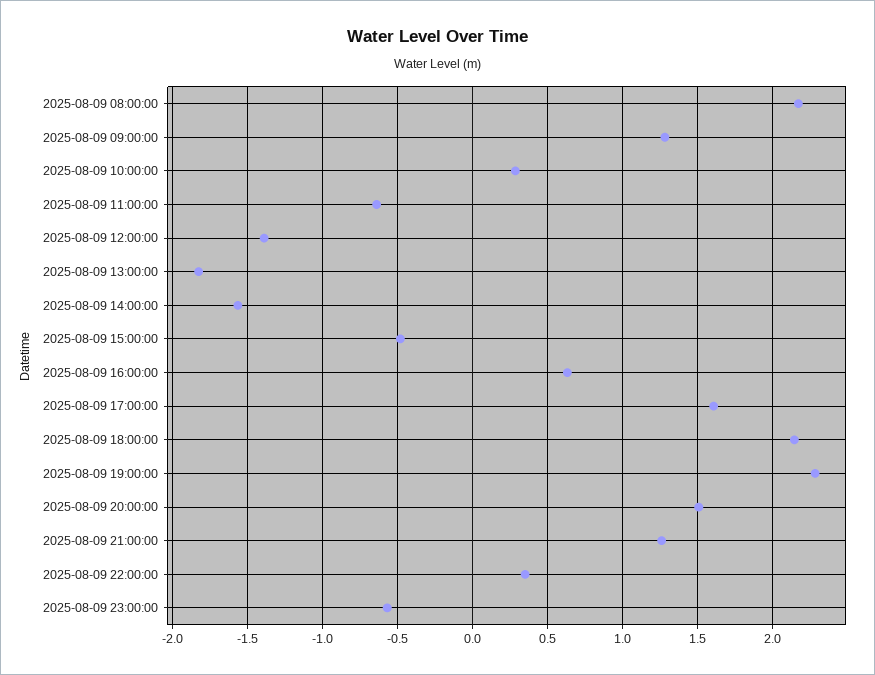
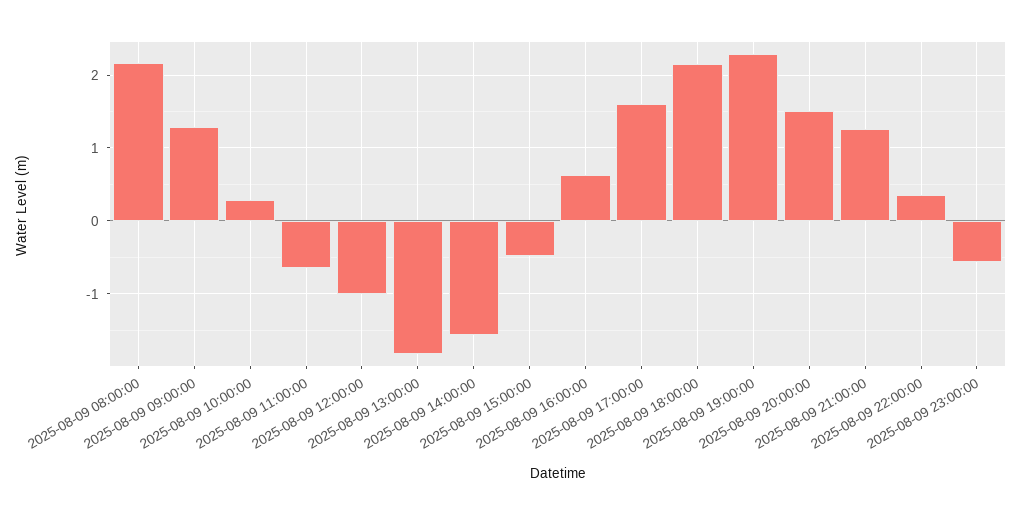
  {
    "2025-08-09 08:00:00": 2.15,
    "2025-08-09 09:00:00": 1.3,
    "2025-08-09 10:00:00": 0.3,
    "2025-08-09 11:00:00": -0.65,
-   "2025-08-09 12:00:00": -1.4,
+   "2025-08-09 12:00:00": -1,
    "2025-08-09 13:00:00": -1.85,
    "2025-08-09 14:00:00": -1.55,
    "2025-08-09 15:00:00": -0.5,
    "2025-08-09 16:00:00": 0.65,
    "2025-08-09 17:00:00": 1.6,
    "2025-08-09 18:00:00": 2.15,
    "2025-08-09 19:00:00": 2.3,
    "2025-08-09 20:00:00": 1.5,
    "2025-08-09 21:00:00": 1.25,
    "2025-08-09 22:00:00": 0.35,
    "2025-08-09 23:00:00": -0.55
  }

